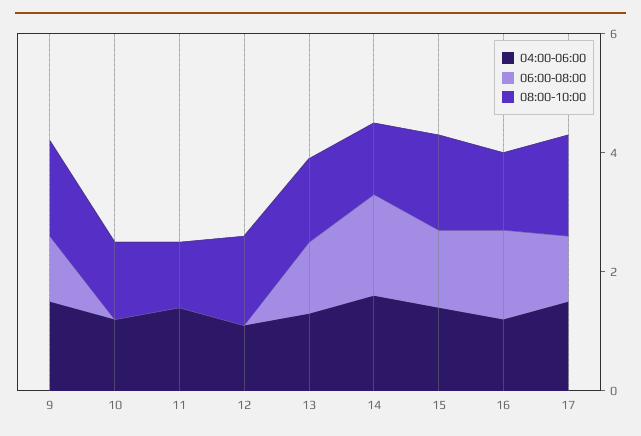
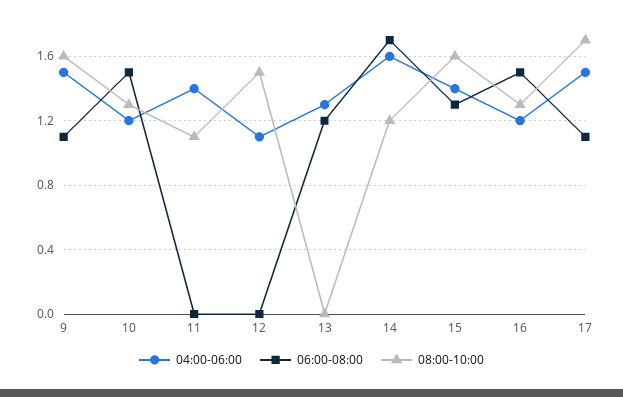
  {
    "04:00-06:00": {
      "9": 1.5,
      "10": 1.2,
      "11": 1.4,
      "12": 1.1,
      "13": 1.3,
      "14": 1.6,
      "15": 1.4,
      "16": 1.2,
      "17": 1.5
    },
    "06:00-08:00": {
      "9": 1.1,
-     "10": 0,
+     "10": 1.5,
      "11": 0,
      "12": 0,
      "13": 1.2,
      "14": 1.7,
      "15": 1.3,
      "16": 1.5,
      "17": 1.1
    },
    "08:00-10:00": {
      "9": 1.6,
      "10": 1.3,
      "11": 1.1,
      "12": 1.5,
-     "13": 1.5,
+     "13": 0,
      "14": 1.2,
      "15": 1.6,
      "16": 1.3,
      "17": 1.7
    }
  }

